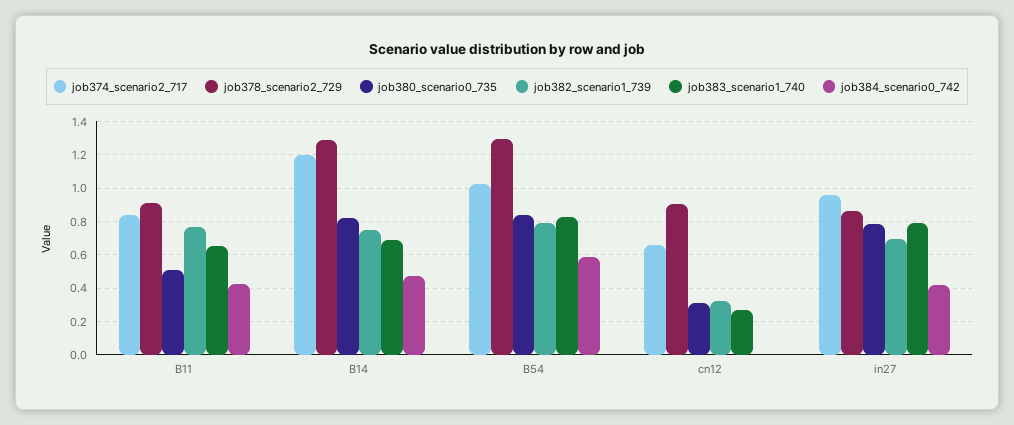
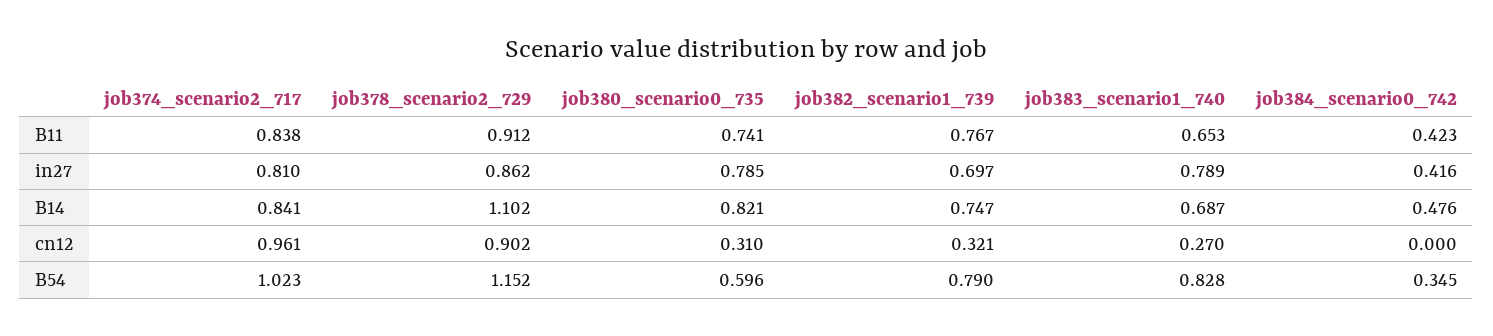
  {
    "job374_scenario2_717": {
      "B11": 0.838,
-     "B14": 1.2,
+     "B14": 0.841,
      "B54": 1.023,
-     "cn12": 0.65,
+     "cn12": 0.961,
-     "in27": 0.95
+     "in27": 0.81
    },
    "job378_scenario2_729": {
      "B11": 0.912,
-     "B14": 1.3,
+     "B14": 1.102,
-     "B54": 1.3,
+     "B54": 1.152,
      "cn12": 0.902,
      "in27": 0.862
    },
    "job380_scenario0_735": {
-     "B11": 0.5,
+     "B11": 0.741,
      "B14": 0.821,
-     "B54": 0.85,
+     "B54": 0.596,
      "cn12": 0.31,
      "in27": 0.785
    },
    "job382_scenario1_739": {
      "B11": 0.767,
      "B14": 0.747,
      "B54": 0.79,
      "cn12": 0.321,
      "in27": 0.697
    },
    "job383_scenario1_740": {
      "B11": 0.653,
      "B14": 0.687,
      "B54": 0.828,
      "cn12": 0.27,
      "in27": 0.789
    },
    "job384_scenario0_742": {
      "B11": 0.423,
      "B14": 0.476,
-     "B54": 0.6,
+     "B54": 0.345,
      "cn12": 0,
      "in27": 0.416
    }
  }

